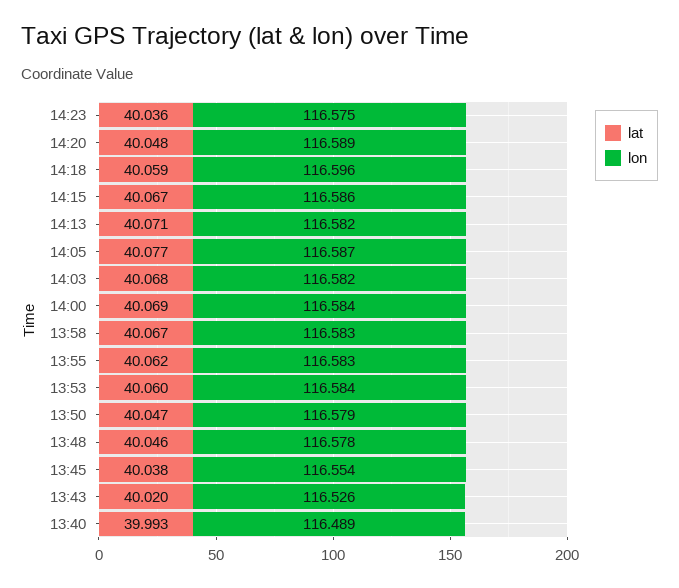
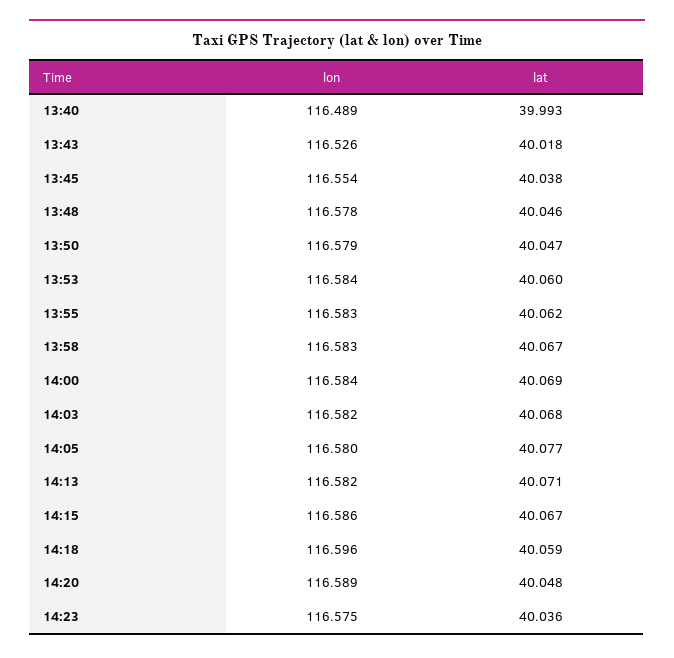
  {
    "lat": {
      "14:23": 40.036,
      "14:20": 40.048,
      "14:18": 40.059,
      "14:15": 40.067,
      "14:13": 40.071,
      "14:05": 40.077,
      "14:03": 40.068,
      "14:00": 40.069,
      "13:58": 40.067,
      "13:55": 40.062,
      "13:53": 40.06,
      "13:50": 40.047,
      "13:48": 40.046,
      "13:45": 40.038,
-     "13:43": 40.02,
+     "13:43": 40.018,
      "13:40": 39.993
    },
    "lon": {
      "14:23": 116.575,
      "14:20": 116.589,
      "14:18": 116.596,
      "14:15": 116.586,
      "14:13": 116.582,
-     "14:05": 116.587,
+     "14:05": 116.58,
      "14:03": 116.582,
      "14:00": 116.584,
      "13:58": 116.583,
      "13:55": 116.583,
      "13:53": 116.584,
      "13:50": 116.579,
      "13:48": 116.578,
      "13:45": 116.554,
      "13:43": 116.526,
      "13:40": 116.489
    }
  }

